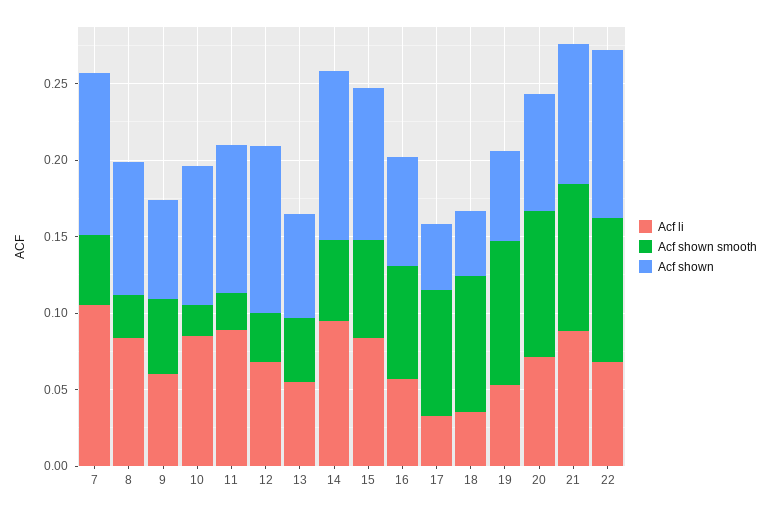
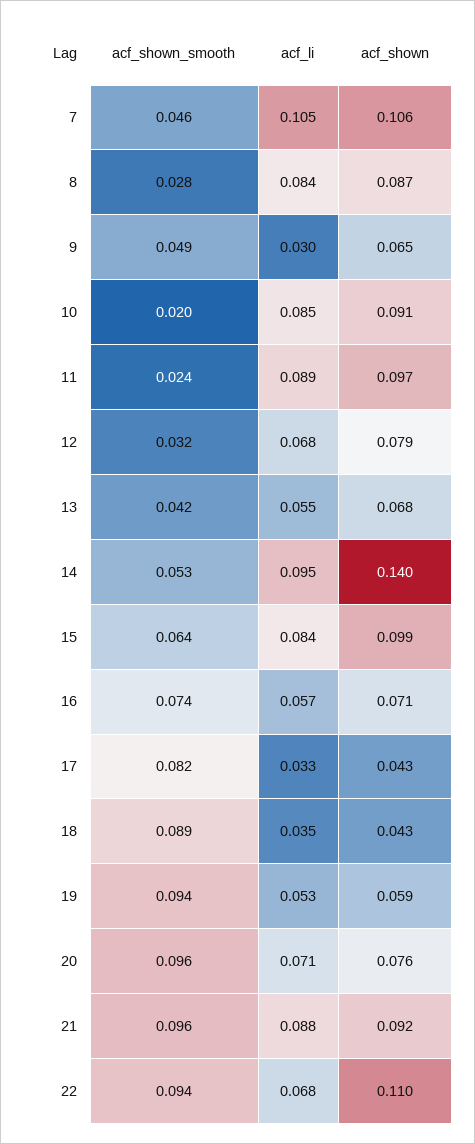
  {
    "Acf li": {
      "7": 0.105,
      "8": 0.084,
-     "9": 0.06,
+     "9": 0.03,
      "10": 0.085,
      "11": 0.089,
      "12": 0.068,
      "13": 0.055,
      "14": 0.095,
      "15": 0.084,
      "16": 0.057,
      "17": 0.033,
      "18": 0.035,
      "19": 0.053,
      "20": 0.071,
      "21": 0.088,
      "22": 0.068
    },
    "Acf shown smooth": {
      "7": 0.046,
      "8": 0.028,
      "9": 0.049,
      "10": 0.02,
      "11": 0.024,
      "12": 0.032,
      "13": 0.042,
      "14": 0.053,
      "15": 0.064,
      "16": 0.074,
      "17": 0.082,
      "18": 0.089,
      "19": 0.094,
      "20": 0.096,
      "21": 0.096,
      "22": 0.094
    },
    "Acf shown": {
      "7": 0.106,
      "8": 0.087,
      "9": 0.065,
      "10": 0.091,
      "11": 0.097,
-     "12": 0.11,
+     "12": 0.079,
      "13": 0.068,
-     "14": 0.11,
+     "14": 0.14,
      "15": 0.099,
      "16": 0.071,
      "17": 0.043,
      "18": 0.043,
      "19": 0.059,
      "20": 0.076,
      "21": 0.092,
      "22": 0.11
    }
  }

